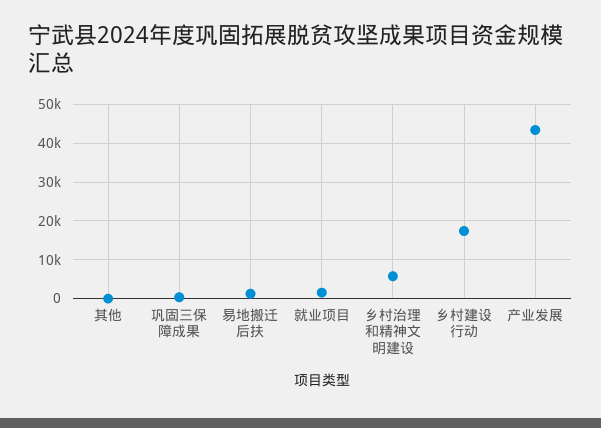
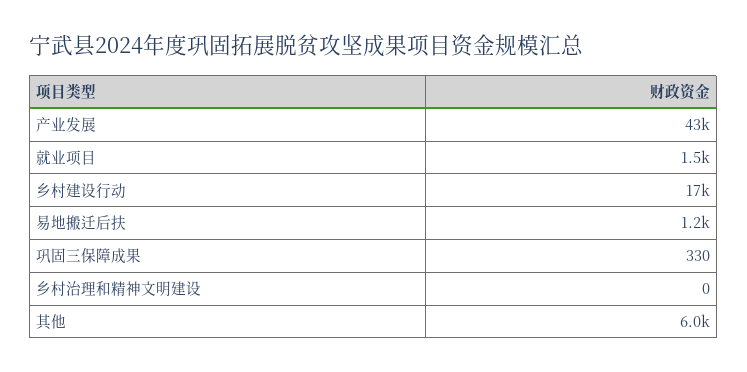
  {
-   "其他": 0,
+   "其他": 6000,
    "巩固三保障成果": 330,
    "易地搬迁后扶": 1200,
    "就业项目": 1500,
-   "乡村治理和精神文明建设": 6000,
+   "乡村治理和精神文明建设": 0,
    "乡村建设行动": 17000,
    "产业发展": 43000
  }

